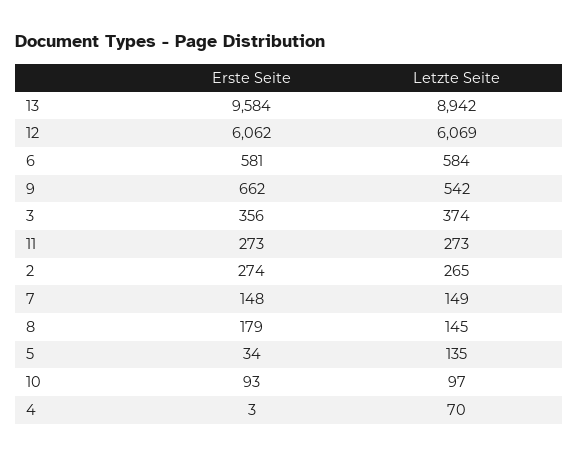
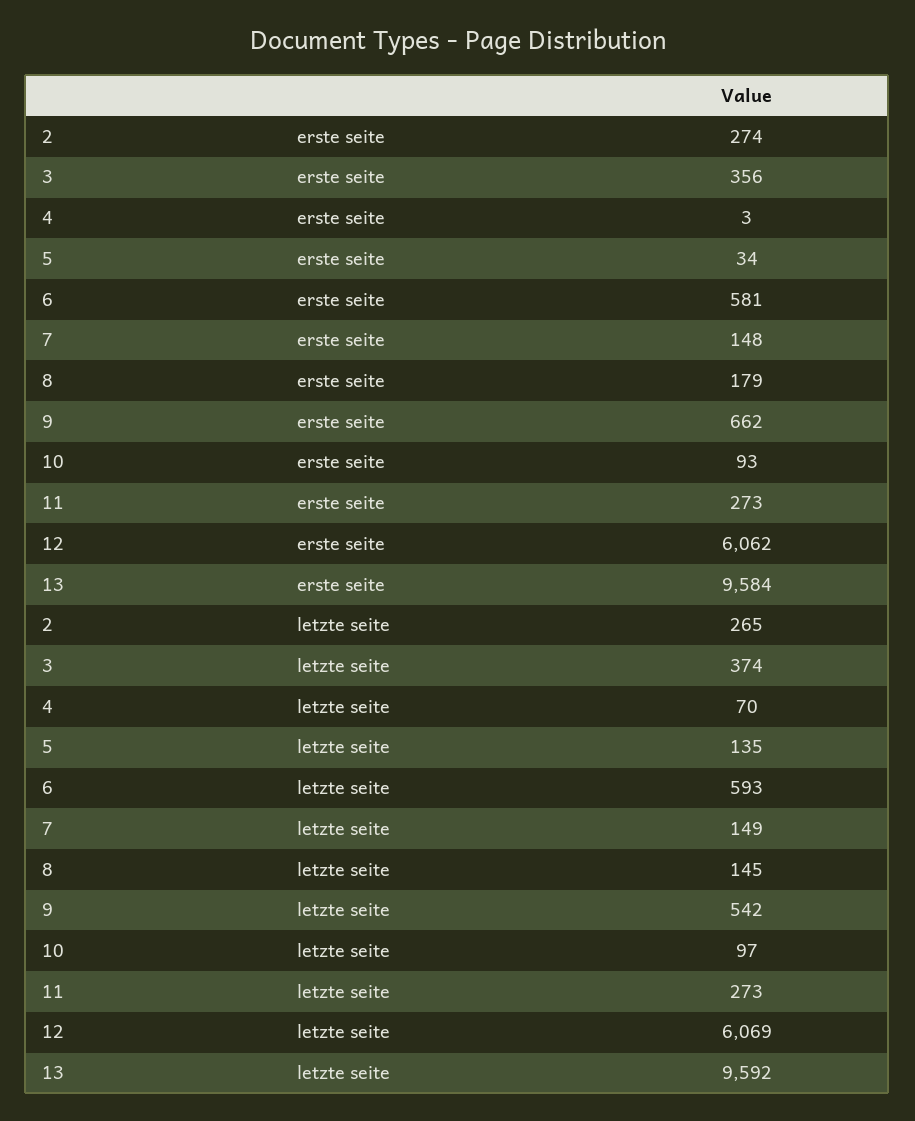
  {
    "Erste Seite": {
      "13": 9584,
      "12": 6062,
      "6": 581,
      "9": 662,
      "3": 356,
      "11": 273,
      "2": 274,
      "7": 148,
      "8": 179,
      "5": 34,
      "10": 93,
      "4": 3
    },
    "Letzte Seite": {
-     "13": 8942,
+     "13": 9592,
      "12": 6069,
-     "6": 584,
+     "6": 593,
      "9": 542,
      "3": 374,
      "11": 273,
      "2": 265,
      "7": 149,
      "8": 145,
      "5": 135,
      "10": 97,
      "4": 70
    }
  }

